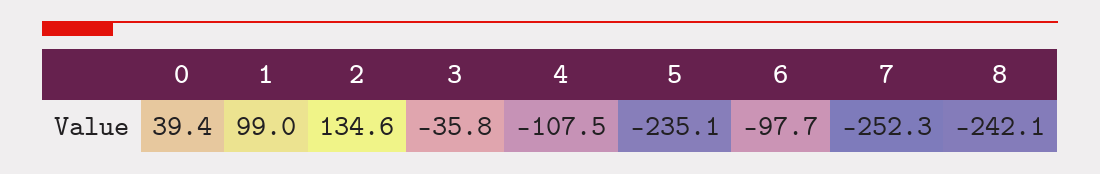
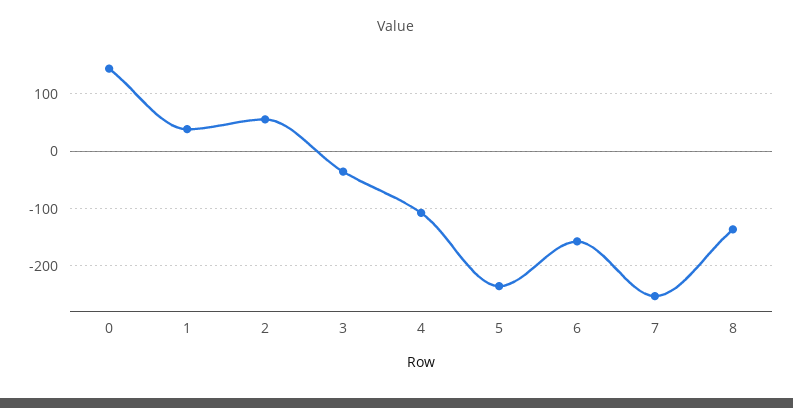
  {
-   "0": 39.4,
+   "0": 140,
-   "1": 99,
+   "1": 40,
-   "2": 134.6,
+   "2": 60,
    "3": -35.8,
    "4": -107.5,
    "5": -235.1,
-   "6": -97.7,
+   "6": -160,
    "7": -252.3,
-   "8": -242.1
+   "8": -140
  }

